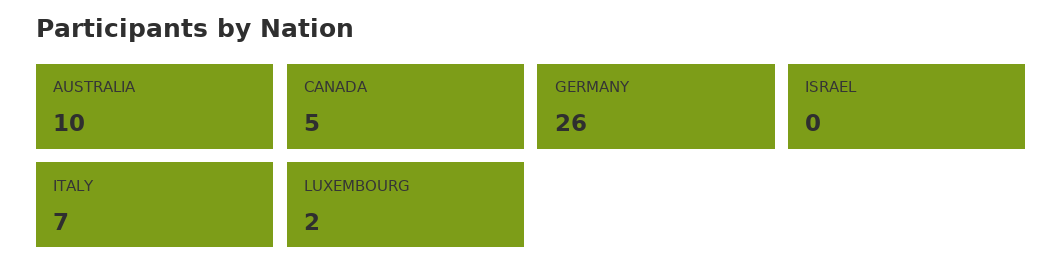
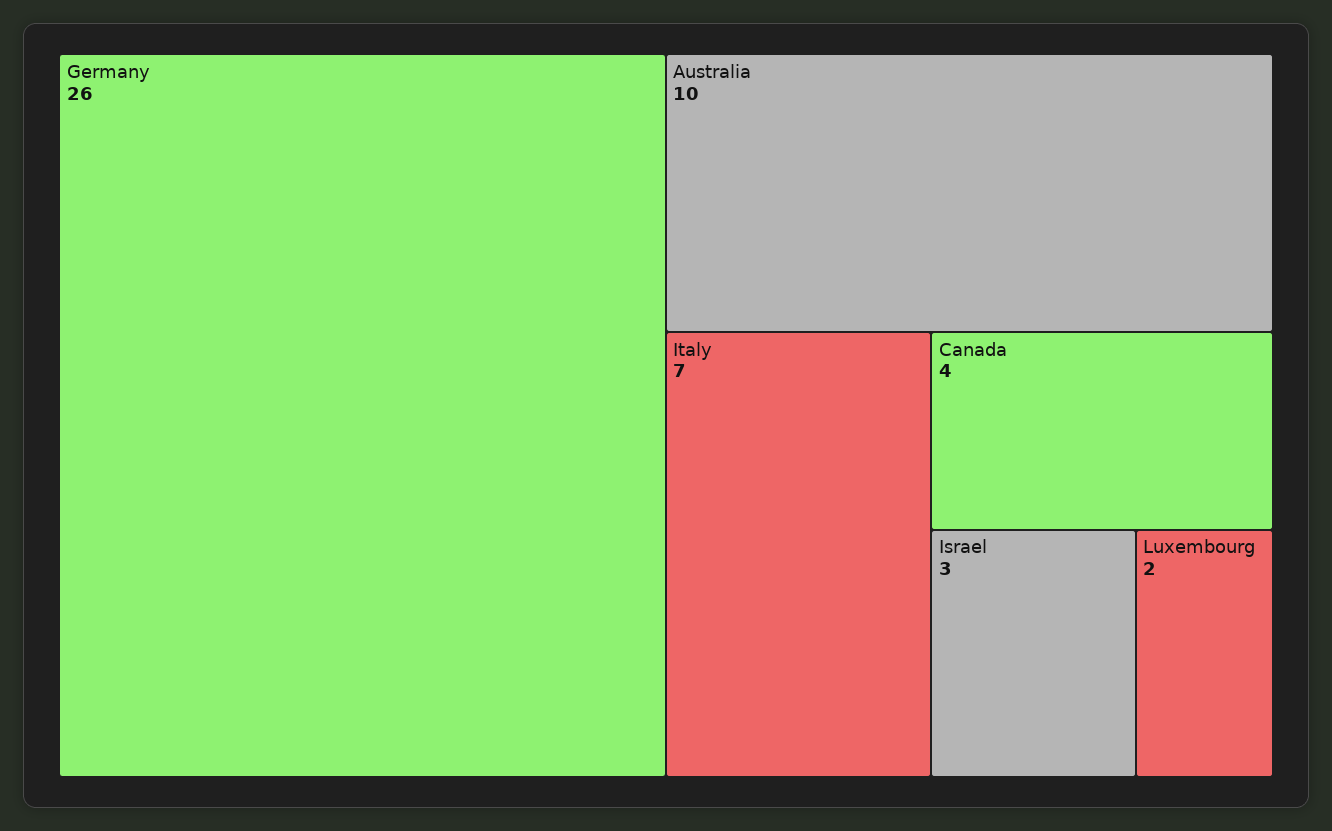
  {
    "AUSTRALIA": 10,
-   "CANADA": 5,
+   "CANADA": 4,
    "GERMANY": 26,
-   "ISRAEL": 0,
+   "ISRAEL": 3,
    "ITALY": 7,
    "LUXEMBOURG": 2
  }

